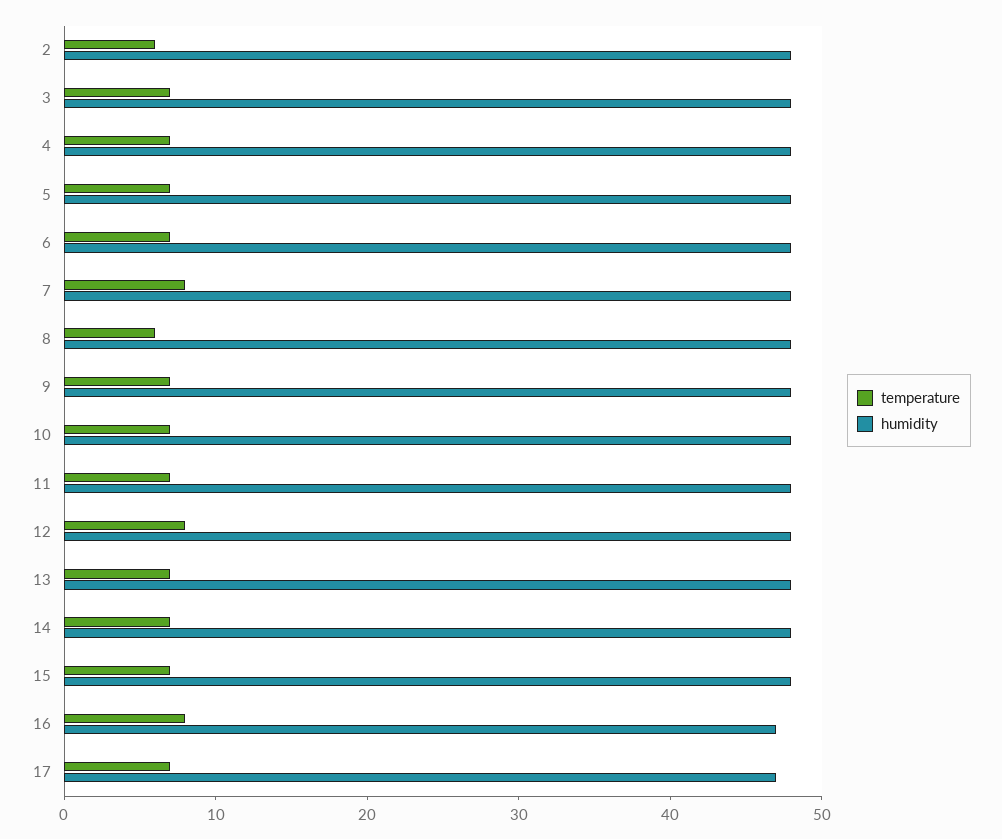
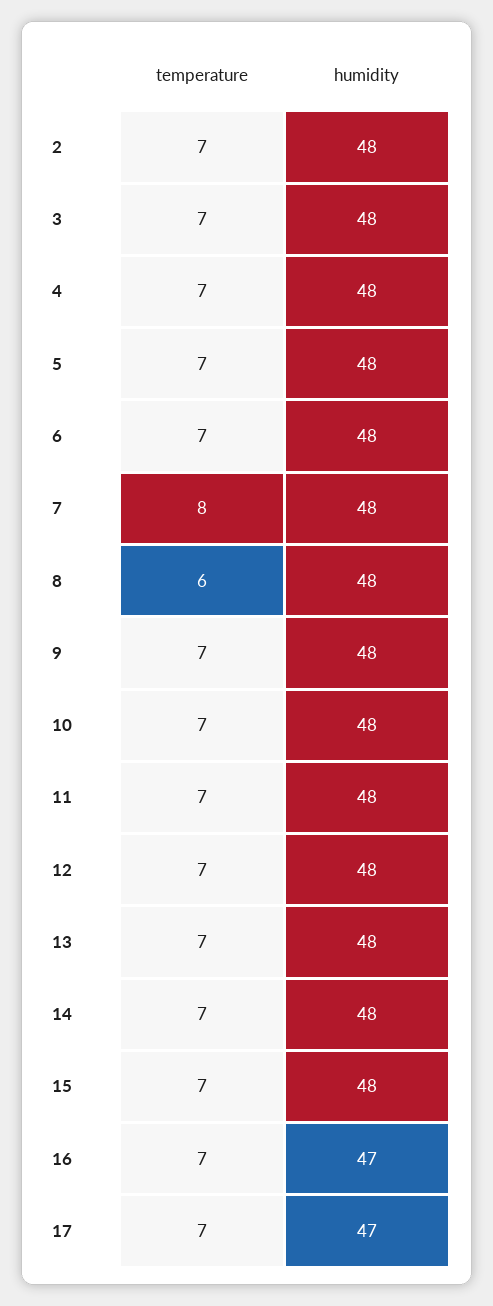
  {
    "temperature": {
-     "2": 6,
+     "2": 7,
      "3": 7,
      "4": 7,
      "5": 7,
      "6": 7,
      "7": 8,
      "8": 6,
      "9": 7,
      "10": 7,
      "11": 7,
-     "12": 8,
+     "12": 7,
      "13": 7,
      "14": 7,
      "15": 7,
-     "16": 8,
+     "16": 7,
      "17": 7
    },
    "humidity": {
      "2": 48,
      "3": 48,
      "4": 48,
      "5": 48,
      "6": 48,
      "7": 48,
      "8": 48,
      "9": 48,
      "10": 48,
      "11": 48,
      "12": 48,
      "13": 48,
      "14": 48,
      "15": 48,
      "16": 47,
      "17": 47
    }
  }

